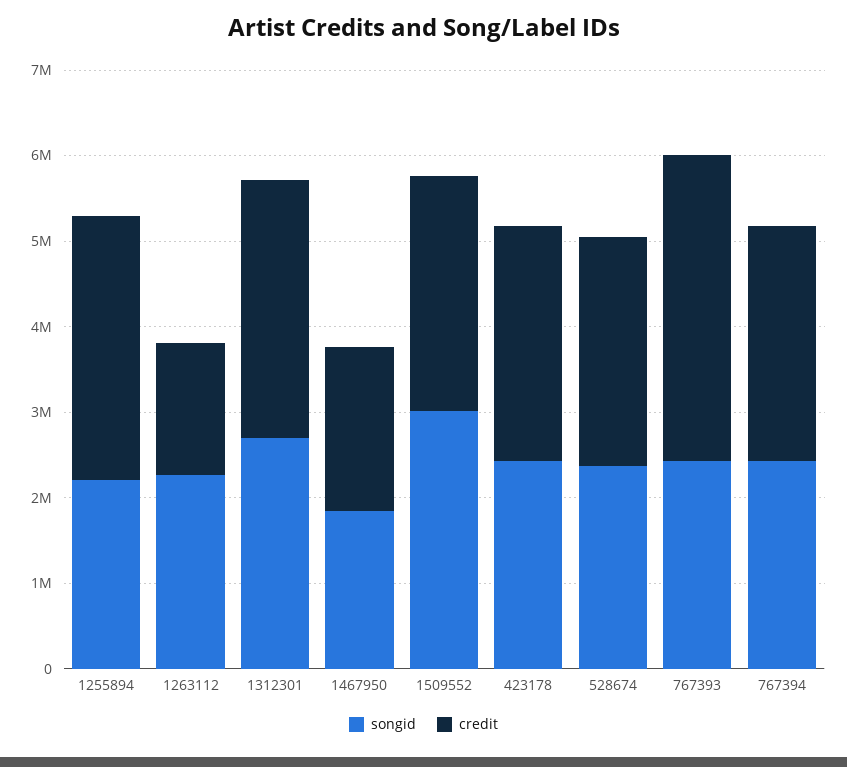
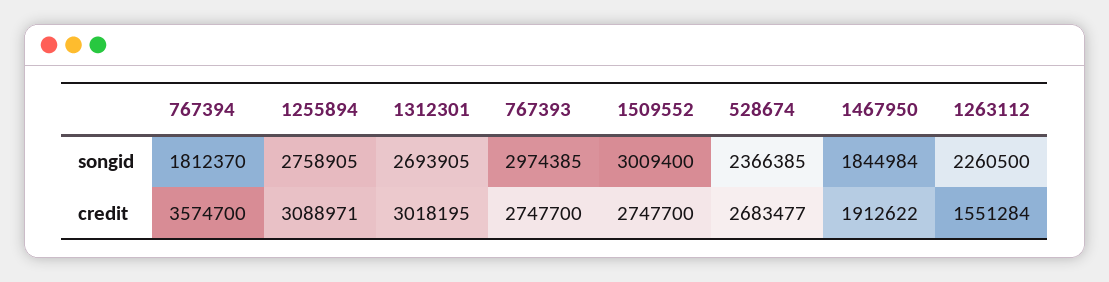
  {
    "songid": {
-     "1255894": 2200000,
+     "1255894": 2758905,
      "1263112": 2260500,
      "1312301": 2693905,
      "1467950": 1844984,
      "1509552": 3009400,
-     "423178": 2400000,
      "528674": 2366385,
-     "767393": 2400000,
+     "767393": 2974385,
-     "767394": 2400000
+     "767394": 1812370
    },
    "credit": {
      "1255894": 3088971,
      "1263112": 1551284,
      "1312301": 3018195,
      "1467950": 1912622,
      "1509552": 2747700,
-     "423178": 2800000,
      "528674": 2683477,
-     "767393": 3600000,
+     "767393": 2747700,
-     "767394": 2800000
+     "767394": 3574700
    }
  }

